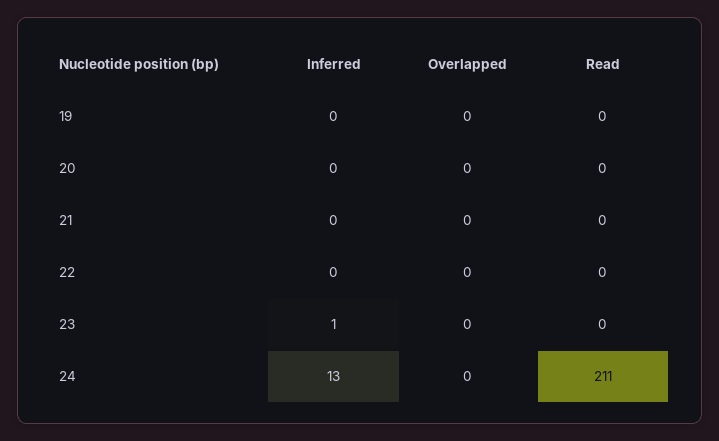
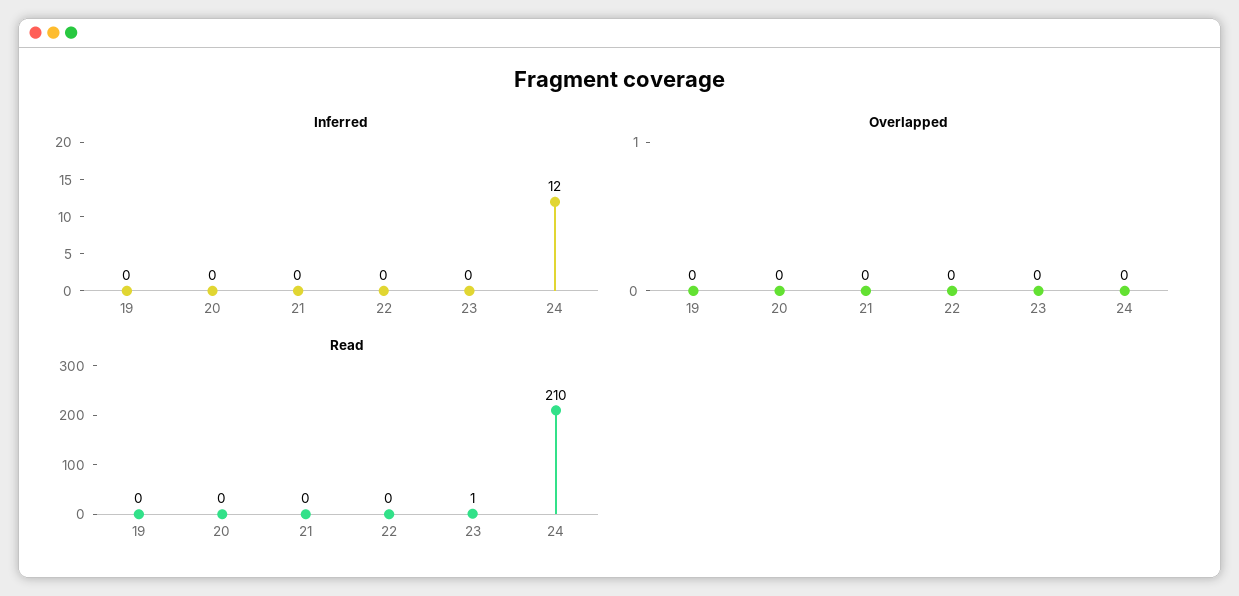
  {
    "Inferred": {
      "19": 0,
      "20": 0,
      "21": 0,
      "22": 0,
-     "23": 1,
+     "23": 0,
-     "24": 13
+     "24": 12
    },
    "Overlapped": {
      "19": 0,
      "20": 0,
      "21": 0,
      "22": 0,
      "23": 0,
      "24": 0
    },
    "Read": {
      "19": 0,
      "20": 0,
      "21": 0,
      "22": 0,
-     "23": 0,
+     "23": 1,
-     "24": 211
+     "24": 210
    }
  }

